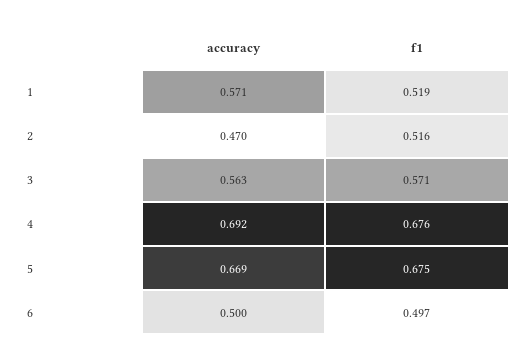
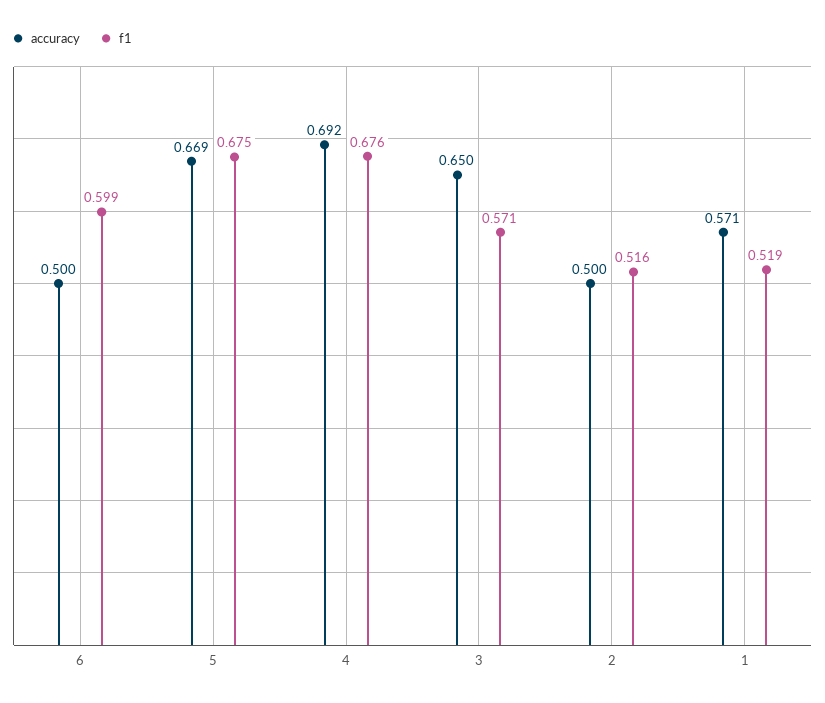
  {
    "accuracy": {
      "1": 0.571,
-     "2": 0.47,
+     "2": 0.5,
-     "3": 0.563,
+     "3": 0.65,
      "4": 0.692,
      "5": 0.669,
      "6": 0.5
    },
    "f1": {
      "1": 0.519,
      "2": 0.516,
      "3": 0.571,
      "4": 0.676,
      "5": 0.675,
-     "6": 0.497
+     "6": 0.599
    }
  }

